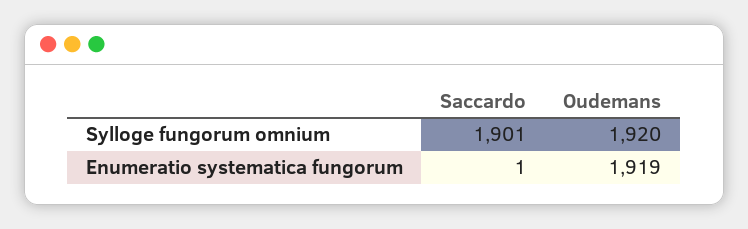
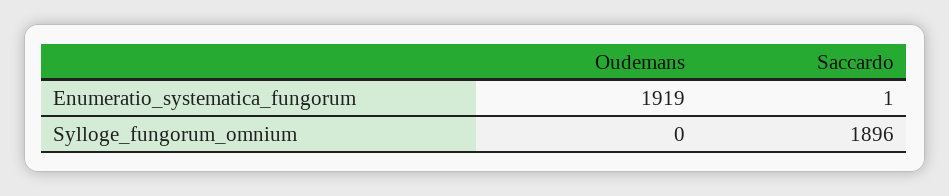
  {
    "Saccardo": {
-     "Sylloge fungorum omnium": 1901,
+     "Sylloge fungorum omnium": 1896,
      "Enumeratio systematica fungorum": 1
    },
    "Oudemans": {
-     "Sylloge fungorum omnium": 1920,
+     "Sylloge fungorum omnium": 0,
      "Enumeratio systematica fungorum": 1919
    }
  }

